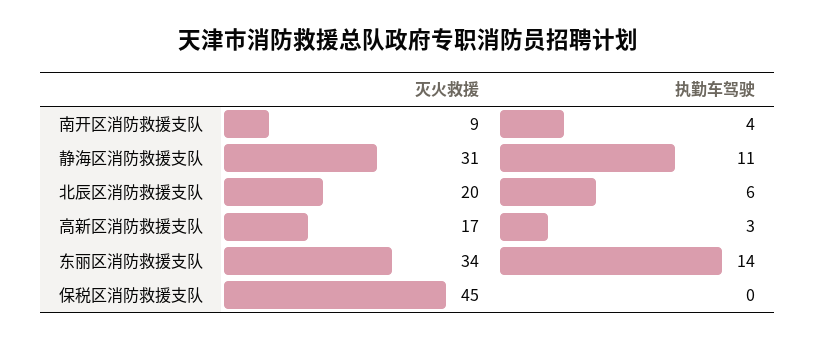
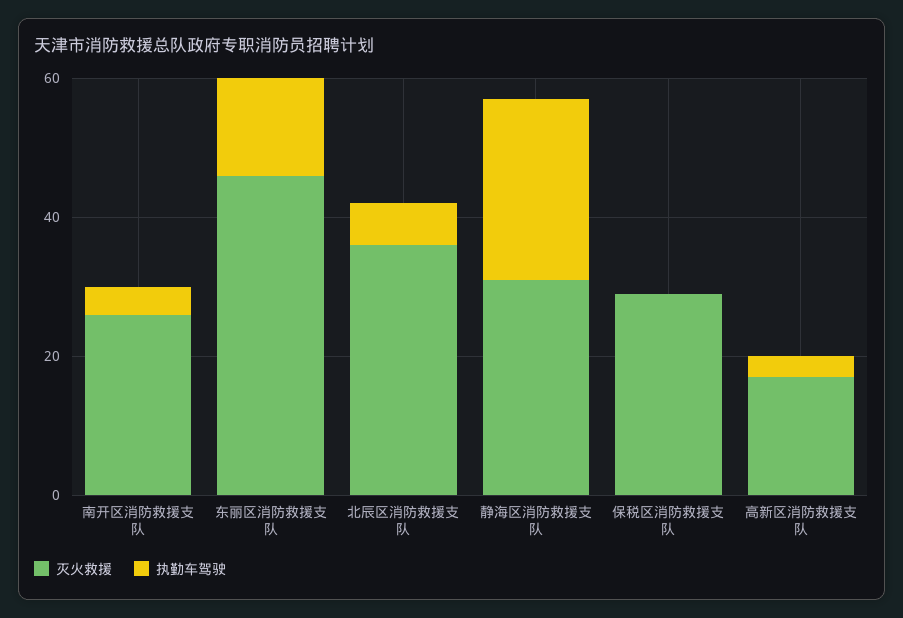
  {
    "灭火救援": {
-     "南开区消防救援支队": 9,
+     "南开区消防救援支队": 25,
      "静海区消防救援支队": 31,
-     "北辰区消防救援支队": 20,
+     "北辰区消防救援支队": 35,
      "高新区消防救援支队": 17,
-     "东丽区消防救援支队": 34,
+     "东丽区消防救援支队": 45,
-     "保税区消防救援支队": 45
+     "保税区消防救援支队": 30
    },
    "执勤车驾驶": {
      "南开区消防救援支队": 4,
-     "静海区消防救援支队": 11,
+     "静海区消防救援支队": 25,
      "北辰区消防救援支队": 6,
      "高新区消防救援支队": 3,
      "东丽区消防救援支队": 14,
      "保税区消防救援支队": 0
    }
  }

